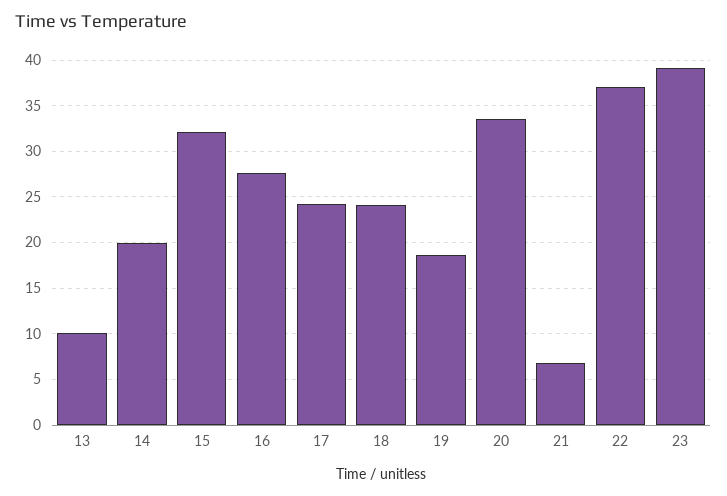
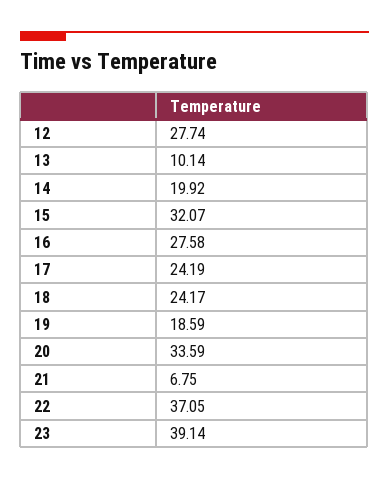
  {
    "13": 10.14,
    "14": 19.92,
    "15": 32.07,
    "16": 27.58,
    "17": 24.19,
    "18": 24.17,
    "19": 18.59,
    "20": 33.59,
    "21": 6.75,
    "22": 37.05,
-   "23": 39.14
+   "23": 39.14,
+   "12": 27.74
  }

